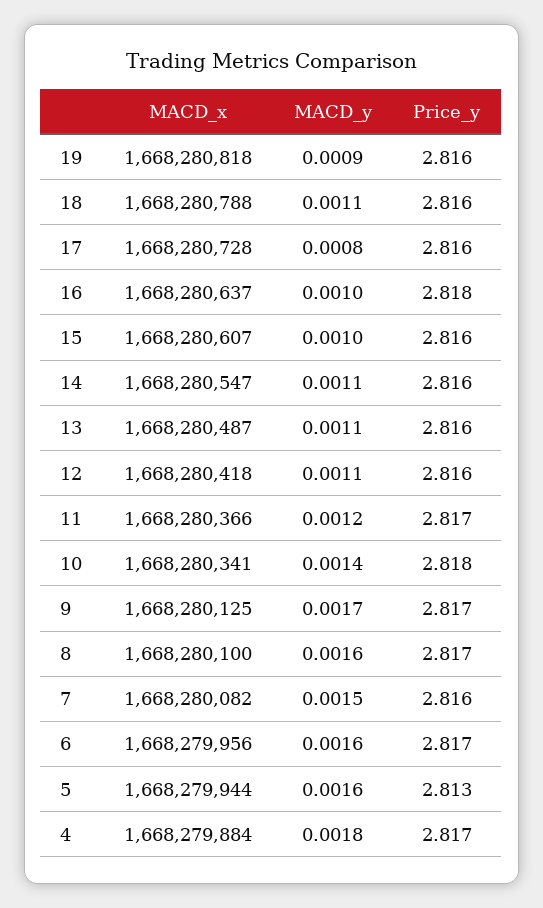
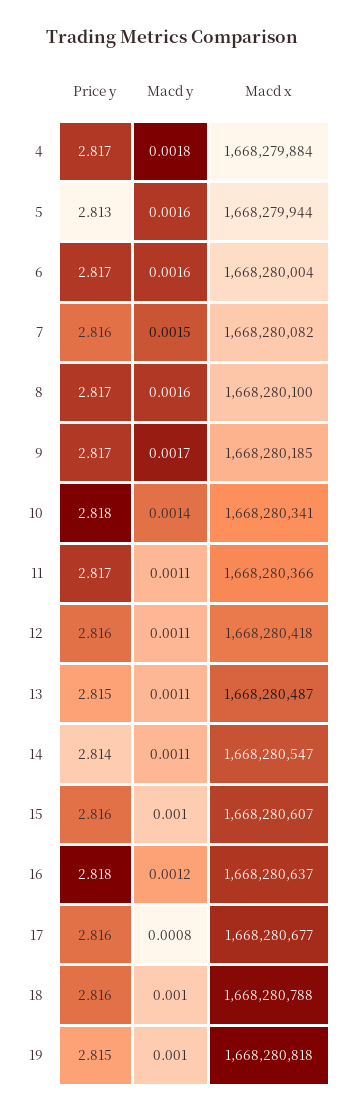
  {
    "MACD_x": {
      "19": 1668280818,
      "18": 1668280788,
-     "17": 1668280728,
+     "17": 1668280677,
      "16": 1668280637,
      "15": 1668280607,
      "14": 1668280547,
      "13": 1668280487,
      "12": 1668280418,
      "11": 1668280366,
      "10": 1668280341,
-     "9": 1668280125,
+     "9": 1668280185,
      "8": 1668280100,
      "7": 1668280082,
-     "6": 1668279956,
+     "6": 1668280004,
      "5": 1668279944,
      "4": 1668279884
    },
    "MACD_y": {
-     "19": 0.0009,
+     "19": 0.001,
-     "18": 0.0011,
+     "18": 0.001,
      "17": 0.0008,
-     "16": 0.001,
+     "16": 0.0012,
      "15": 0.001,
      "14": 0.0011,
      "13": 0.0011,
      "12": 0.0011,
-     "11": 0.0012,
+     "11": 0.0011,
      "10": 0.0014,
      "9": 0.0017,
      "8": 0.0016,
      "7": 0.0015,
      "6": 0.0016,
      "5": 0.0016,
      "4": 0.0018
    },
    "Price_y": {
-     "19": 2.816,
+     "19": 2.815,
      "18": 2.816,
      "17": 2.816,
      "16": 2.818,
      "15": 2.816,
-     "14": 2.816,
+     "14": 2.814,
-     "13": 2.816,
+     "13": 2.815,
      "12": 2.816,
      "11": 2.817,
      "10": 2.818,
      "9": 2.817,
      "8": 2.817,
      "7": 2.816,
      "6": 2.817,
      "5": 2.813,
      "4": 2.817
    }
  }

